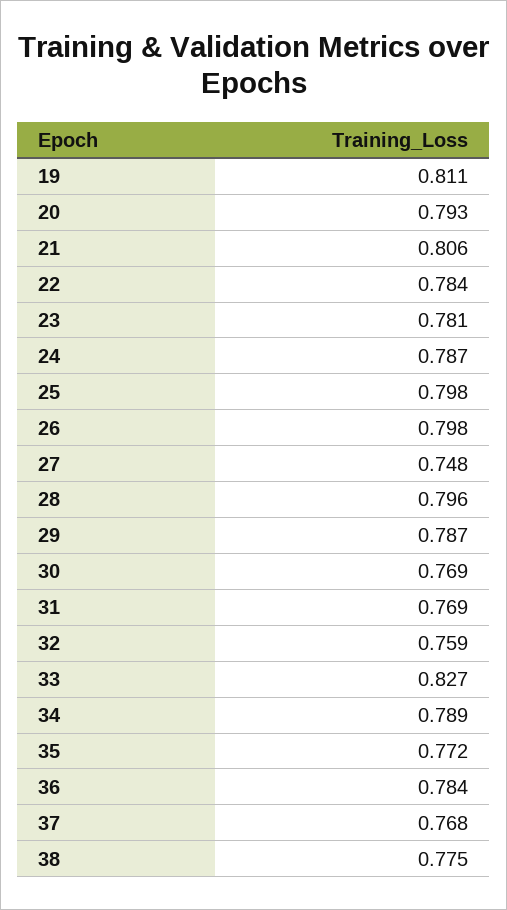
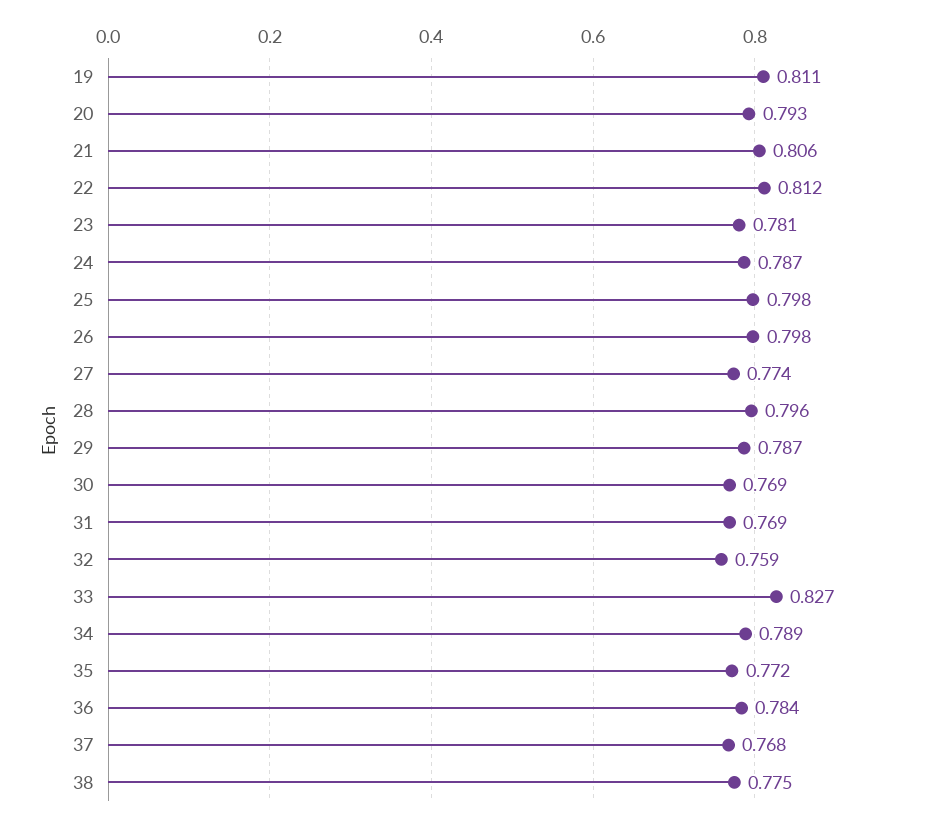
  {
    "19": 0.811,
    "20": 0.793,
    "21": 0.806,
-   "22": 0.784,
+   "22": 0.812,
    "23": 0.781,
    "24": 0.787,
    "25": 0.798,
    "26": 0.798,
-   "27": 0.748,
+   "27": 0.774,
    "28": 0.796,
    "29": 0.787,
    "30": 0.769,
    "31": 0.769,
    "32": 0.759,
    "33": 0.827,
    "34": 0.789,
    "35": 0.772,
    "36": 0.784,
    "37": 0.768,
    "38": 0.775
  }

